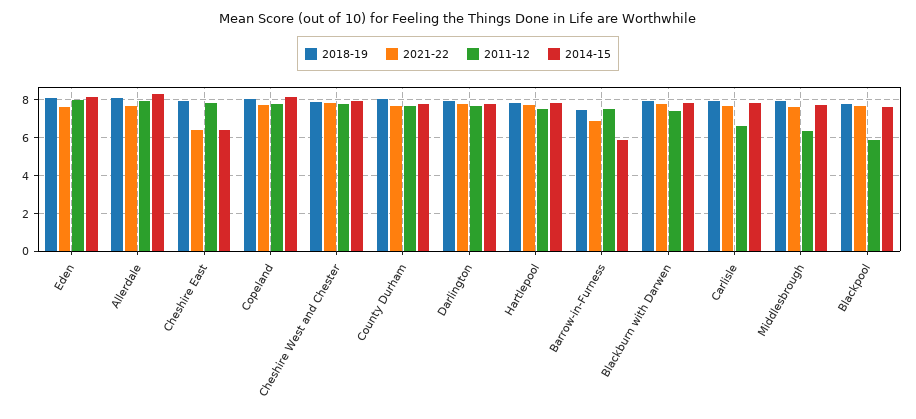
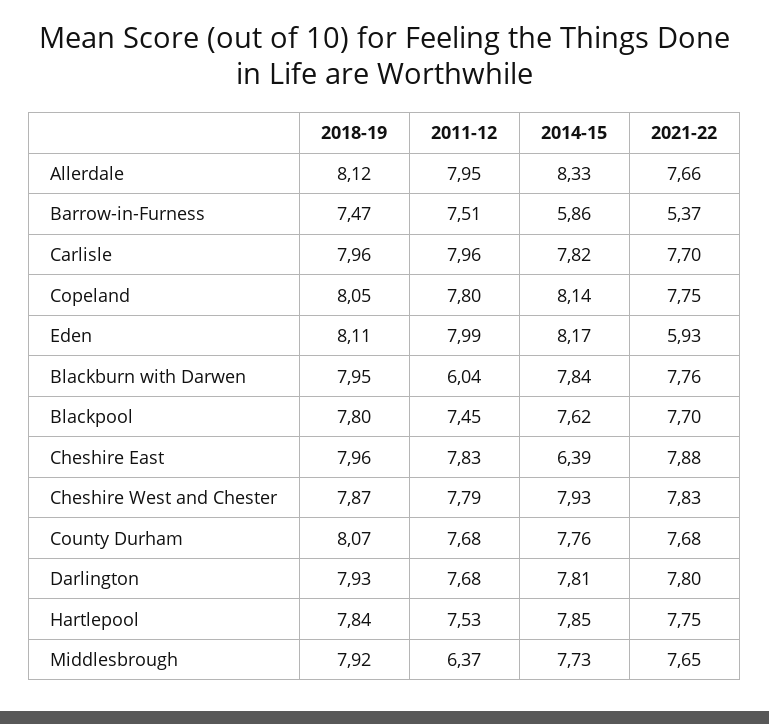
  {
    "2018-19": {
      "Eden": 8.11,
      "Allerdale": 8.12,
      "Cheshire East": 7.96,
      "Copeland": 8.05,
      "Cheshire West and Chester": 7.87,
      "County Durham": 8.07,
      "Darlington": 7.93,
      "Hartlepool": 7.84,
      "Barrow-in-Furness": 7.47,
      "Blackburn with Darwen": 7.95,
      "Carlisle": 7.96,
      "Middlesbrough": 7.92,
      "Blackpool": 7.8
    },
    "2021-22": {
-     "Eden": 7.5,
+     "Eden": 5.93,
      "Allerdale": 7.66,
-     "Cheshire East": 6.5,
+     "Cheshire East": 7.88,
      "Copeland": 7.75,
      "Cheshire West and Chester": 7.83,
      "County Durham": 7.68,
      "Darlington": 7.8,
      "Hartlepool": 7.75,
-     "Barrow-in-Furness": 7,
+     "Barrow-in-Furness": 5.37,
      "Blackburn with Darwen": 7.76,
      "Carlisle": 7.7,
      "Middlesbrough": 7.65,
      "Blackpool": 7.7
    },
    "2011-12": {
      "Eden": 7.99,
      "Allerdale": 7.95,
      "Cheshire East": 7.83,
      "Copeland": 7.8,
      "Cheshire West and Chester": 7.79,
      "County Durham": 7.68,
      "Darlington": 7.68,
      "Hartlepool": 7.53,
      "Barrow-in-Furness": 7.51,
-     "Blackburn with Darwen": 7.5,
+     "Blackburn with Darwen": 6.04,
-     "Carlisle": 6.5,
+     "Carlisle": 7.96,
      "Middlesbrough": 6.37,
-     "Blackpool": 6
+     "Blackpool": 7.45
    },
    "2014-15": {
      "Eden": 8.17,
      "Allerdale": 8.33,
      "Cheshire East": 6.39,
      "Copeland": 8.14,
      "Cheshire West and Chester": 7.93,
      "County Durham": 7.76,
      "Darlington": 7.81,
      "Hartlepool": 7.85,
      "Barrow-in-Furness": 5.86,
      "Blackburn with Darwen": 7.84,
      "Carlisle": 7.82,
      "Middlesbrough": 7.73,
      "Blackpool": 7.62
    }
  }

